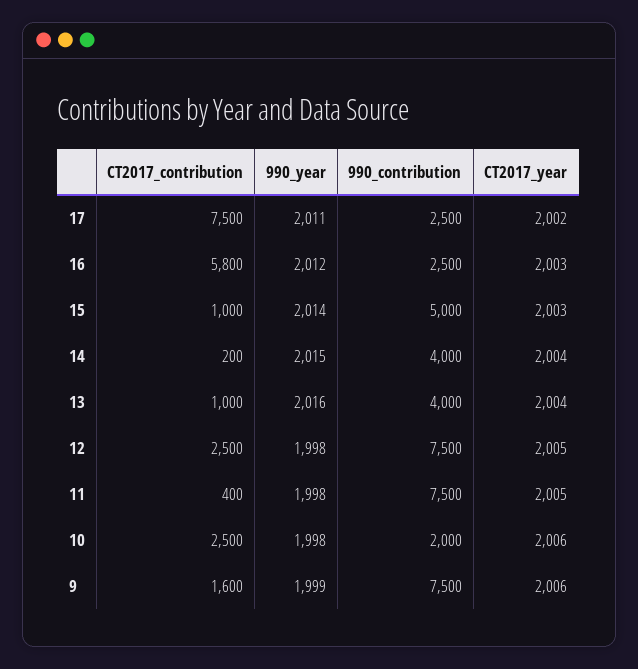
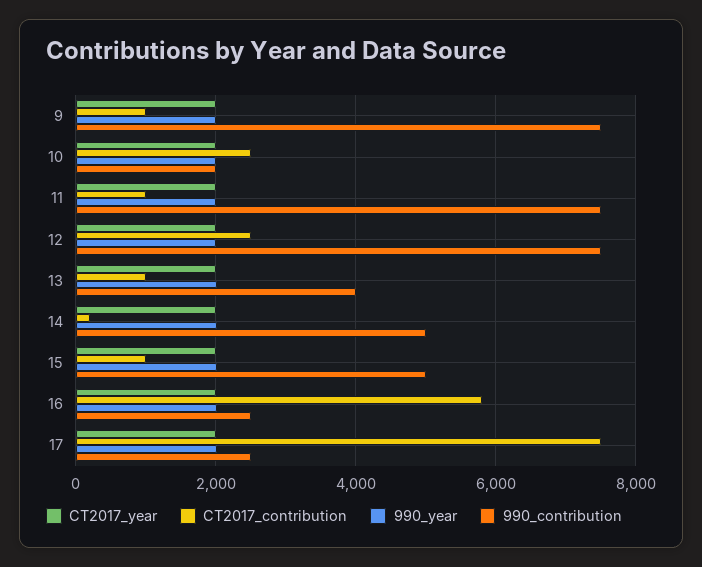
  {
    "CT2017_contribution": {
      "17": 7500,
      "16": 5800,
      "15": 1000,
      "14": 200,
      "13": 1000,
      "12": 2500,
-     "11": 400,
+     "11": 1000,
      "10": 2500,
-     "9": 1600
+     "9": 1000
    },
    "990_year": {
      "17": 2011,
      "16": 2012,
      "15": 2014,
      "14": 2015,
      "13": 2016,
      "12": 1998,
      "11": 1998,
      "10": 1998,
      "9": 1999
    },
    "990_contribution": {
      "17": 2500,
      "16": 2500,
      "15": 5000,
-     "14": 4000,
+     "14": 5000,
      "13": 4000,
      "12": 7500,
      "11": 7500,
      "10": 2000,
      "9": 7500
    },
    "CT2017_year": {
      "17": 2002,
      "16": 2003,
      "15": 2003,
      "14": 2004,
      "13": 2004,
      "12": 2005,
      "11": 2005,
      "10": 2006,
      "9": 2006
    }
  }

